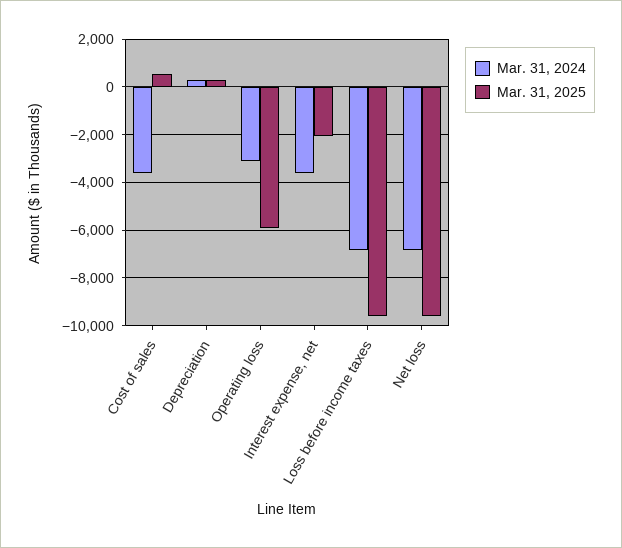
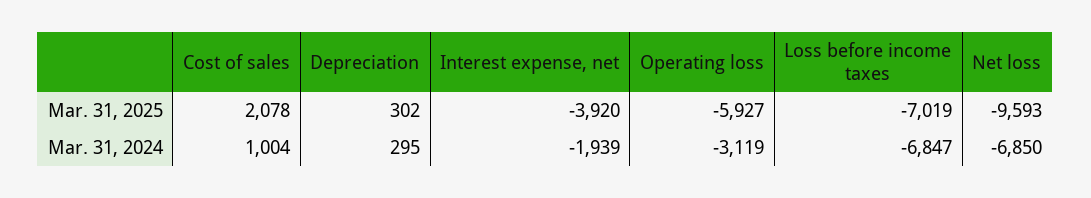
  {
    "Mar. 31, 2024": {
-     "Cost of sales": -3500,
+     "Cost of sales": 1004,
      "Depreciation": 295,
      "Operating loss": -3119,
-     "Interest expense, net": -3500,
+     "Interest expense, net": -1939,
      "Loss before income taxes": -6847,
      "Net loss": -6850
    },
    "Mar. 31, 2025": {
-     "Cost of sales": 500,
+     "Cost of sales": 2078,
      "Depreciation": 302,
      "Operating loss": -5927,
-     "Interest expense, net": -2000,
+     "Interest expense, net": -3920,
-     "Loss before income taxes": -9500,
+     "Loss before income taxes": -7019,
      "Net loss": -9593
    }
  }

